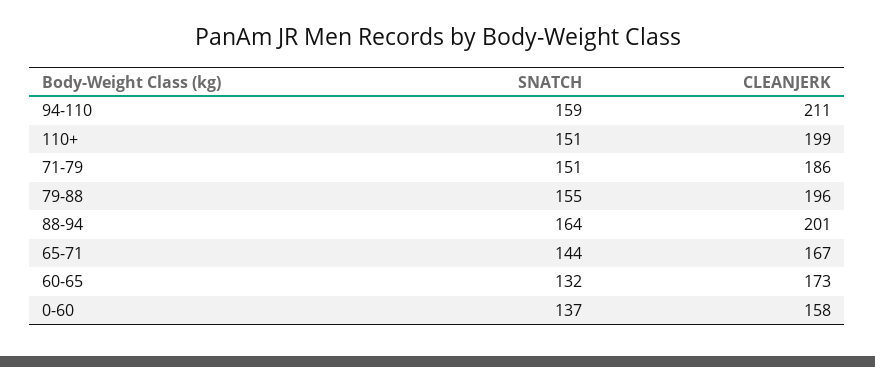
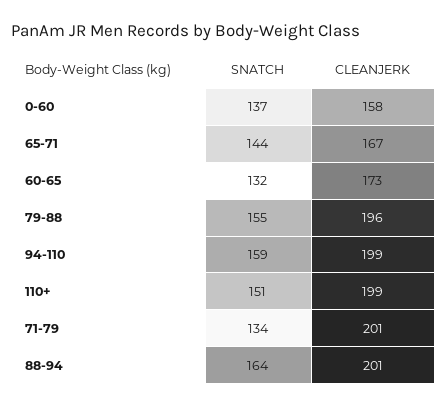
  {
    "SNATCH": {
      "94-110": 159,
      "110+": 151,
-     "71-79": 151,
+     "71-79": 134,
      "79-88": 155,
      "88-94": 164,
      "65-71": 144,
      "60-65": 132,
      "0-60": 137
    },
    "CLEANJERK": {
-     "94-110": 211,
+     "94-110": 199,
      "110+": 199,
-     "71-79": 186,
+     "71-79": 201,
      "79-88": 196,
      "88-94": 201,
      "65-71": 167,
      "60-65": 173,
      "0-60": 158
    }
  }

